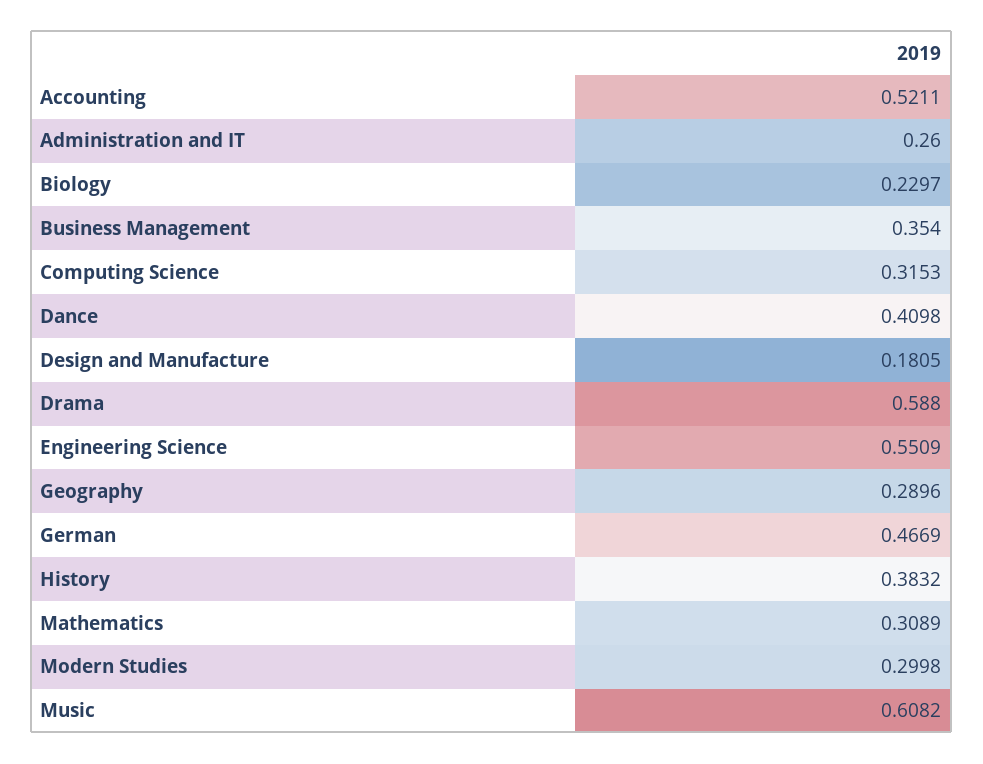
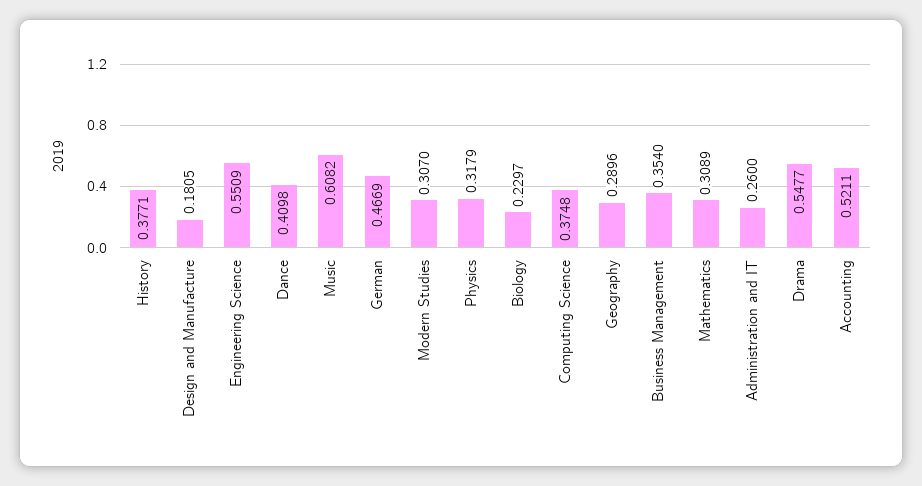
  {
    "Accounting": 0.5211,
    "Administration and IT": 0.26,
    "Biology": 0.2297,
    "Business Management": 0.354,
-   "Computing Science": 0.3153,
+   "Computing Science": 0.3748,
    "Dance": 0.4098,
    "Design and Manufacture": 0.1805,
-   "Drama": 0.588,
+   "Drama": 0.5477,
    "Engineering Science": 0.5509,
    "Geography": 0.2896,
    "German": 0.4669,
-   "History": 0.3832,
+   "History": 0.3771,
    "Mathematics": 0.3089,
-   "Modern Studies": 0.2998,
+   "Modern Studies": 0.307,
-   "Music": 0.6082
+   "Music": 0.6082,
+   "Physics": 0.3179
  }

